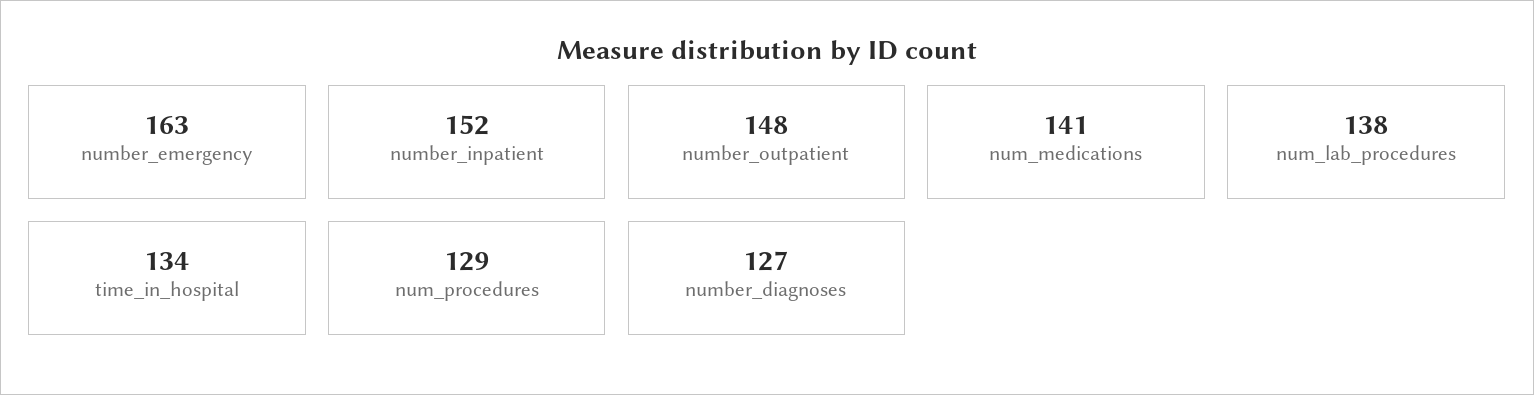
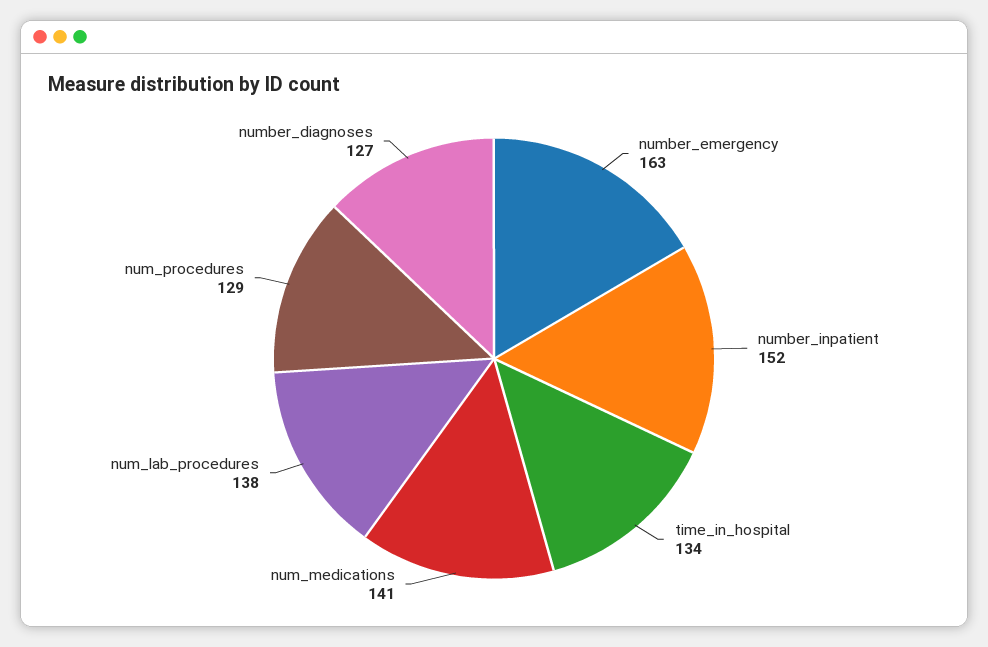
  {
    "number_emergency": 163,
    "number_inpatient": 152,
-   "number_outpatient": 148,
    "num_medications": 141,
    "num_lab_procedures": 138,
    "time_in_hospital": 134,
    "num_procedures": 129,
    "number_diagnoses": 127
  }

